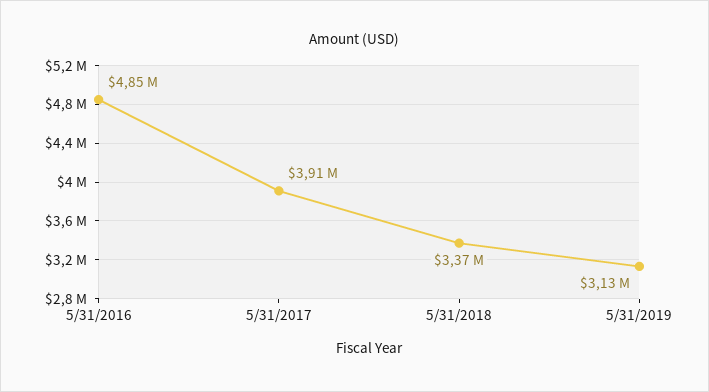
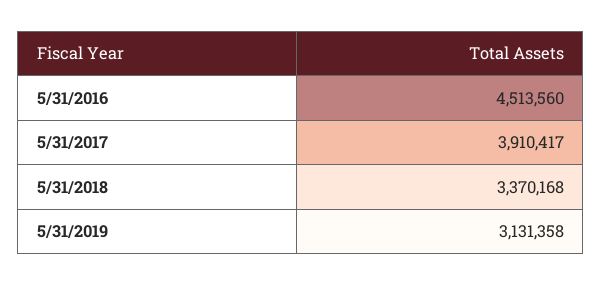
  {
-   "5/31/2016": 4850000,
+   "5/31/2016": 4513560,
    "5/31/2017": 3910417,
    "5/31/2018": 3370168,
    "5/31/2019": 3131358
  }

